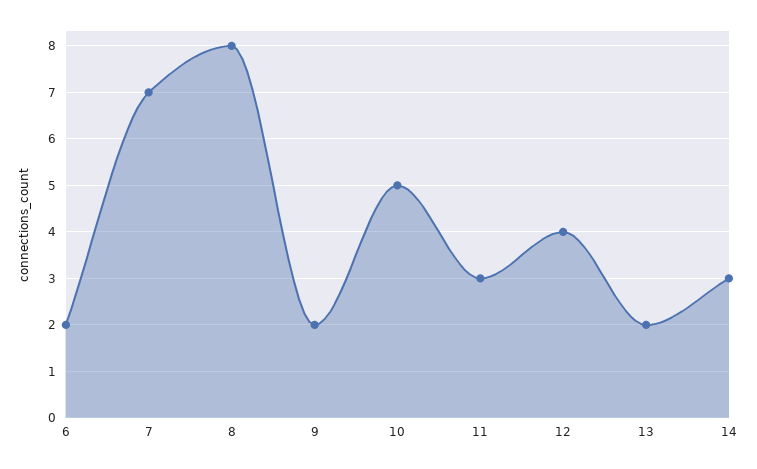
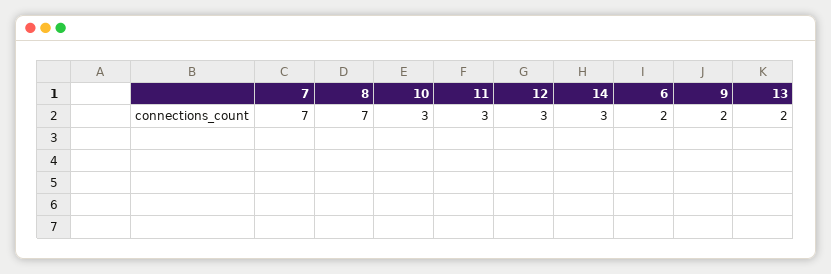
  {
    "6": 2,
    "7": 7,
-   "8": 8,
+   "8": 7,
    "9": 2,
-   "10": 5,
+   "10": 3,
    "11": 3,
-   "12": 4,
+   "12": 3,
    "13": 2,
    "14": 3
  }

